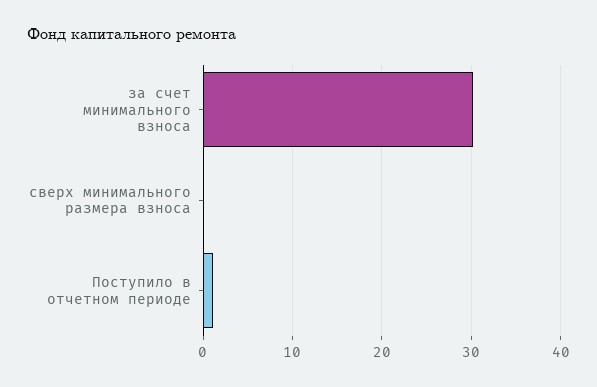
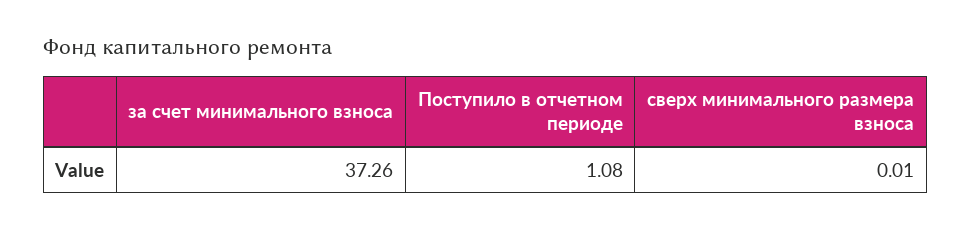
  {
-   "за счет минимального взноса": 30,
+   "за счет минимального взноса": 37.26,
    "сверх минимального размера взноса": 0.01,
    "Поступило в отчетном периоде": 1.08
  }

